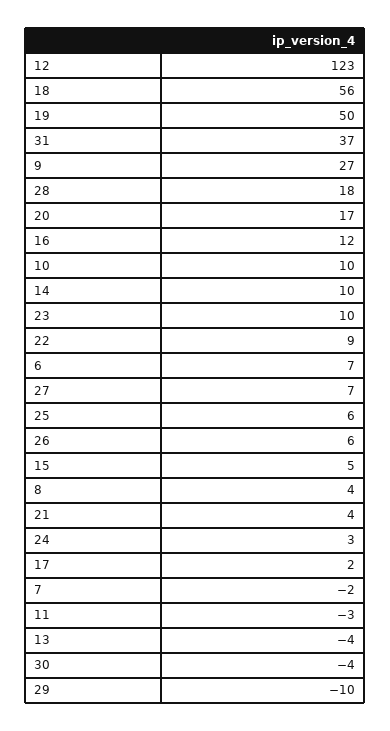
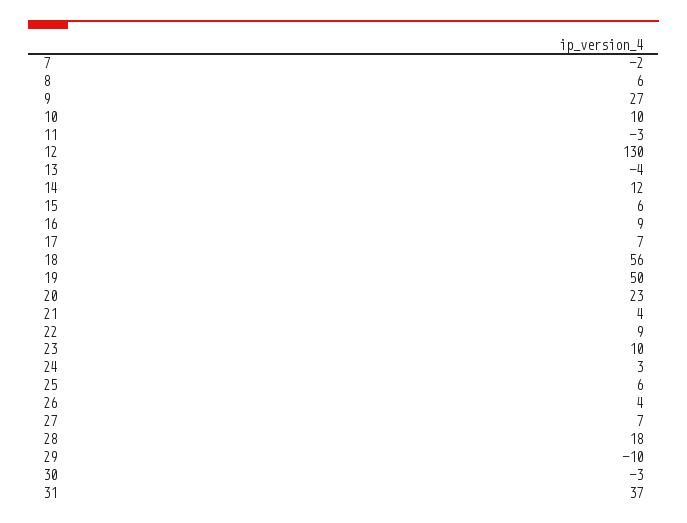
  {
-   "12": 123,
+   "12": 130,
    "18": 56,
    "19": 50,
    "31": 37,
    "9": 27,
    "28": 18,
-   "20": 17,
+   "20": 23,
-   "16": 12,
+   "16": 9,
    "10": 10,
-   "14": 10,
+   "14": 12,
    "23": 10,
    "22": 9,
-   "6": 7,
    "27": 7,
    "25": 6,
-   "26": 6,
+   "26": 4,
-   "15": 5,
+   "15": 6,
-   "8": 4,
+   "8": 6,
    "21": 4,
    "24": 3,
-   "17": 2,
+   "17": 7,
    "7": -2,
    "11": -3,
    "13": -4,
-   "30": -4,
+   "30": -3,
    "29": -10
  }

